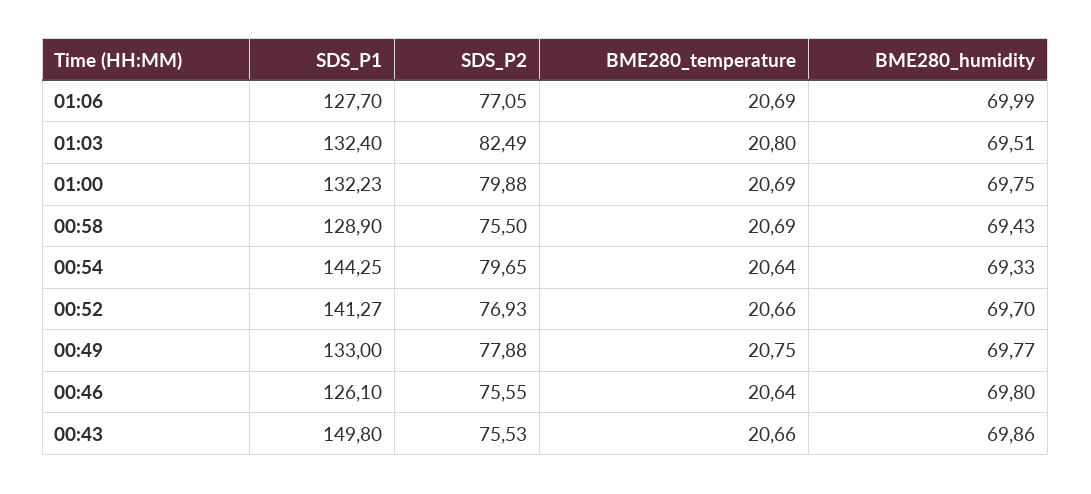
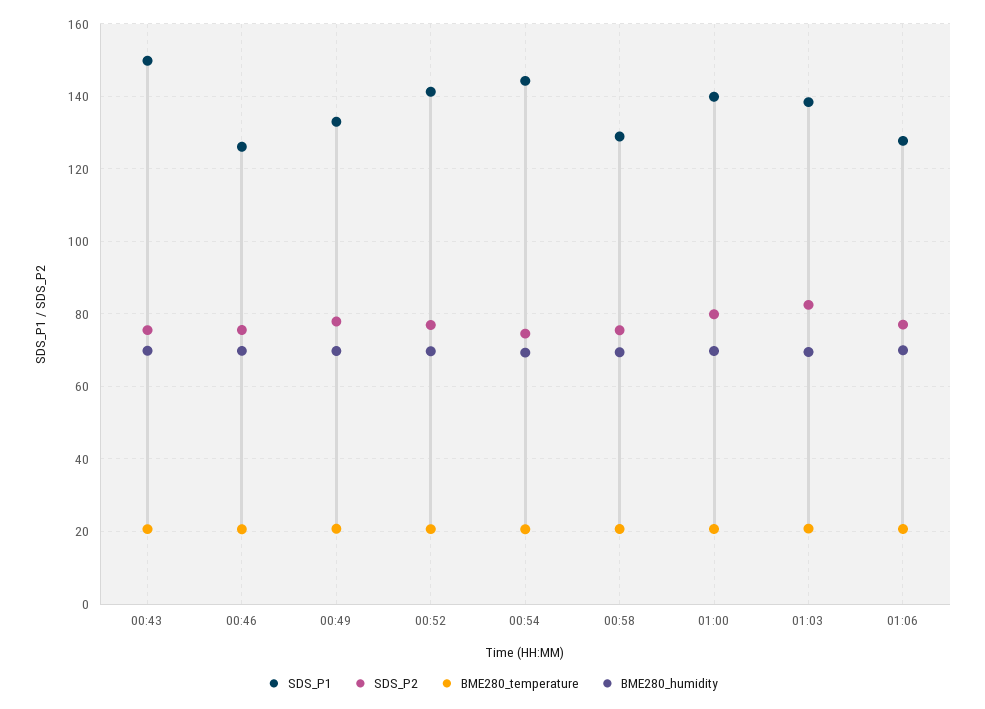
  {
    "SDS_P1": {
      "01:06": 127.7,
-     "01:03": 132.4,
+     "01:03": 138,
-     "01:00": 132.23,
+     "01:00": 140,
      "00:58": 128.9,
      "00:54": 144.25,
      "00:52": 141.27,
      "00:49": 133,
      "00:46": 126.1,
      "00:43": 149.8
    },
    "SDS_P2": {
      "01:06": 77.05,
      "01:03": 82.49,
      "01:00": 79.88,
      "00:58": 75.5,
-     "00:54": 79.65,
+     "00:54": 74,
      "00:52": 76.93,
      "00:49": 77.88,
      "00:46": 75.55,
      "00:43": 75.53
    },
    "BME280_temperature": {
      "01:06": 20.69,
      "01:03": 20.8,
      "01:00": 20.69,
      "00:58": 20.69,
      "00:54": 20.64,
      "00:52": 20.66,
      "00:49": 20.75,
      "00:46": 20.64,
      "00:43": 20.66
    },
    "BME280_humidity": {
      "01:06": 69.99,
      "01:03": 69.51,
      "01:00": 69.75,
      "00:58": 69.43,
      "00:54": 69.33,
      "00:52": 69.7,
      "00:49": 69.77,
      "00:46": 69.8,
      "00:43": 69.86
    }
  }

